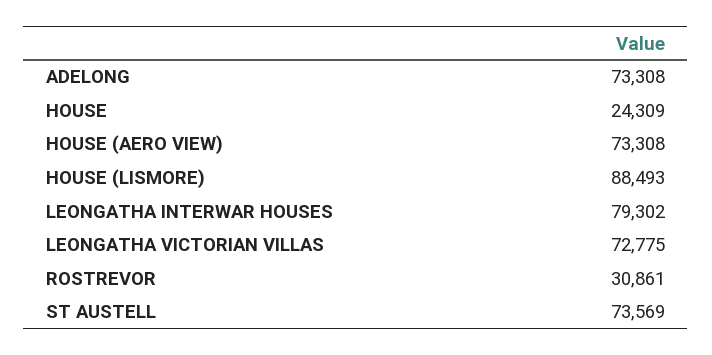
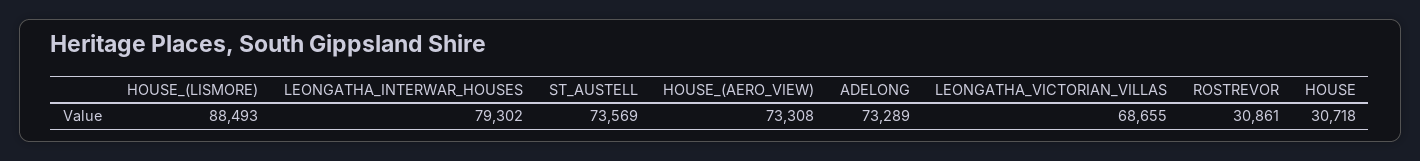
  {
-   "ADELONG": 73308,
+   "ADELONG": 73289,
-   "HOUSE": 24309,
+   "HOUSE": 30718,
    "HOUSE (AERO VIEW)": 73308,
    "HOUSE (LISMORE)": 88493,
    "LEONGATHA INTERWAR HOUSES": 79302,
-   "LEONGATHA VICTORIAN VILLAS": 72775,
+   "LEONGATHA VICTORIAN VILLAS": 68655,
    "ROSTREVOR": 30861,
    "ST AUSTELL": 73569
  }

